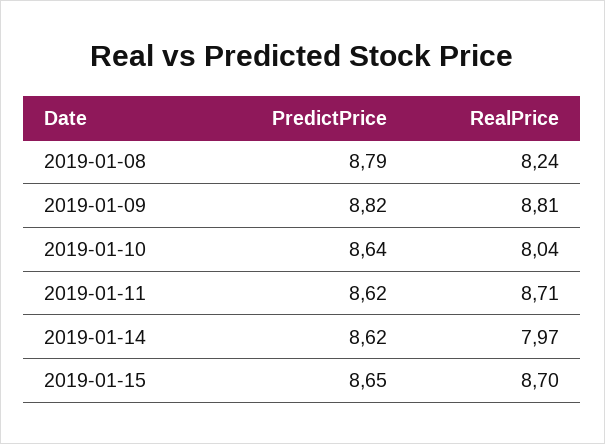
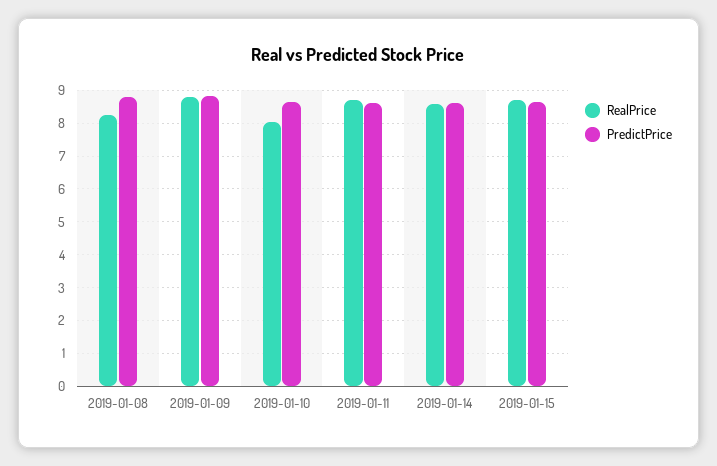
  {
    "PredictPrice": {
      "2019-01-08": 8.79,
      "2019-01-09": 8.82,
      "2019-01-10": 8.64,
      "2019-01-11": 8.62,
      "2019-01-14": 8.62,
      "2019-01-15": 8.65
    },
    "RealPrice": {
      "2019-01-08": 8.24,
      "2019-01-09": 8.81,
      "2019-01-10": 8.04,
      "2019-01-11": 8.71,
-     "2019-01-14": 7.97,
+     "2019-01-14": 8.6,
      "2019-01-15": 8.7
    }
  }

